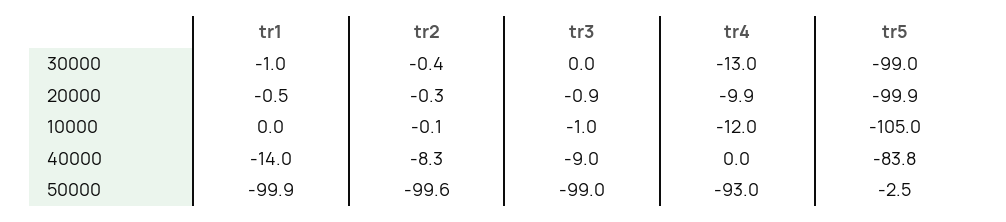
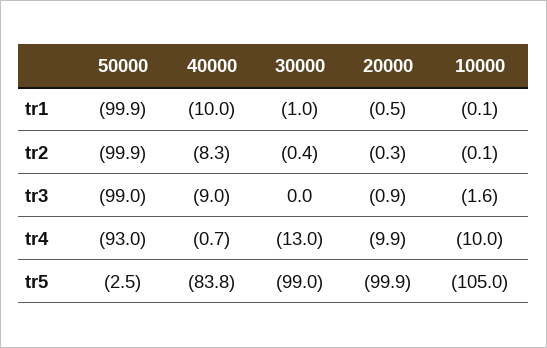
  {
    "tr1": {
      "30000": -1,
      "20000": -0.5,
-     "10000": 0,
+     "10000": -0.1,
-     "40000": -14,
+     "40000": -10,
      "50000": -99.9
    },
    "tr2": {
      "30000": -0.4,
      "20000": -0.3,
      "10000": -0.1,
      "40000": -8.3,
-     "50000": -99.6
+     "50000": -99.9
    },
    "tr3": {
      "30000": 0,
      "20000": -0.9,
-     "10000": -1,
+     "10000": -1.6,
      "40000": -9,
      "50000": -99
    },
    "tr4": {
      "30000": -13,
      "20000": -9.9,
-     "10000": -12,
+     "10000": -10,
-     "40000": 0,
+     "40000": -0.7,
      "50000": -93
    },
    "tr5": {
      "30000": -99,
      "20000": -99.9,
      "10000": -105,
      "40000": -83.8,
      "50000": -2.5
    }
  }

